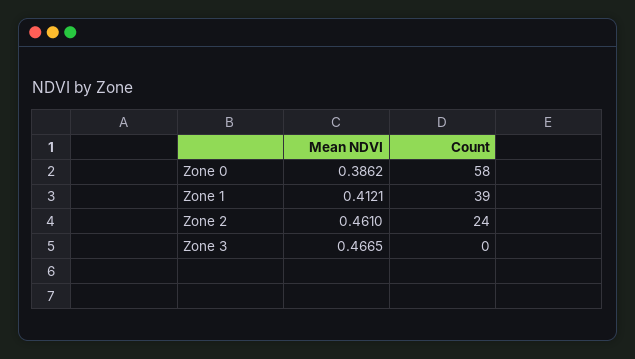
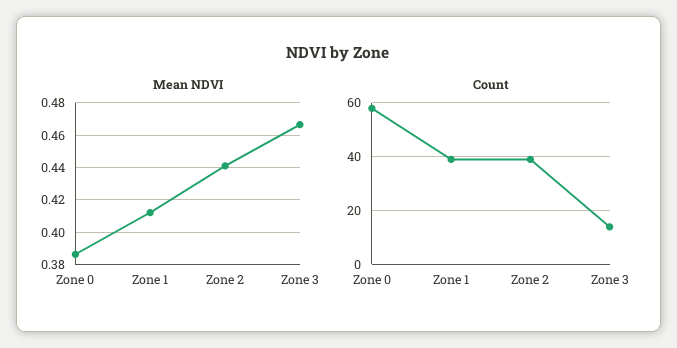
  {
    "Mean NDVI": {
      "Zone 0": 0.3862,
      "Zone 1": 0.4121,
-     "Zone 2": 0.461,
+     "Zone 2": 0.44,
      "Zone 3": 0.4665
    },
    "Count": {
      "Zone 0": 58,
      "Zone 1": 39,
-     "Zone 2": 24,
+     "Zone 2": 40,
-     "Zone 3": 0
+     "Zone 3": 15
    }
  }

